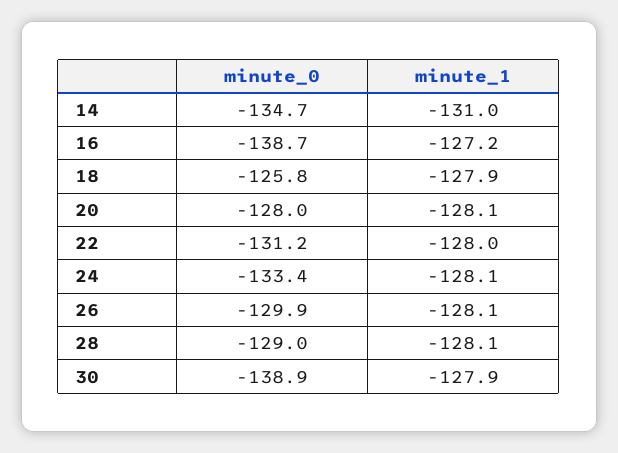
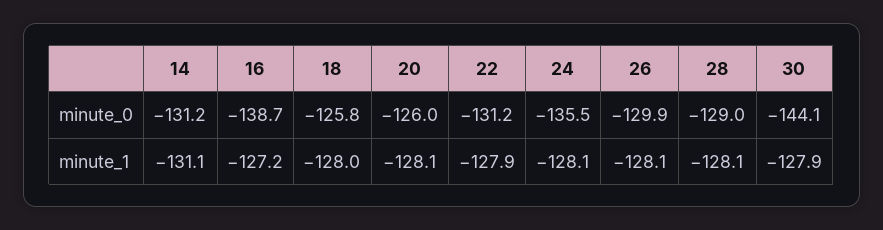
  {
    "minute_0": {
-     "14": -134.7,
+     "14": -131.2,
      "16": -138.7,
      "18": -125.8,
-     "20": -128,
+     "20": -126,
      "22": -131.2,
-     "24": -133.4,
+     "24": -135.5,
      "26": -129.9,
      "28": -129,
-     "30": -138.9
+     "30": -144.1
    },
    "minute_1": {
-     "14": -131,
+     "14": -131.1,
      "16": -127.2,
-     "18": -127.9,
+     "18": -128,
      "20": -128.1,
-     "22": -128,
+     "22": -127.9,
      "24": -128.1,
      "26": -128.1,
      "28": -128.1,
      "30": -127.9
    }
  }

